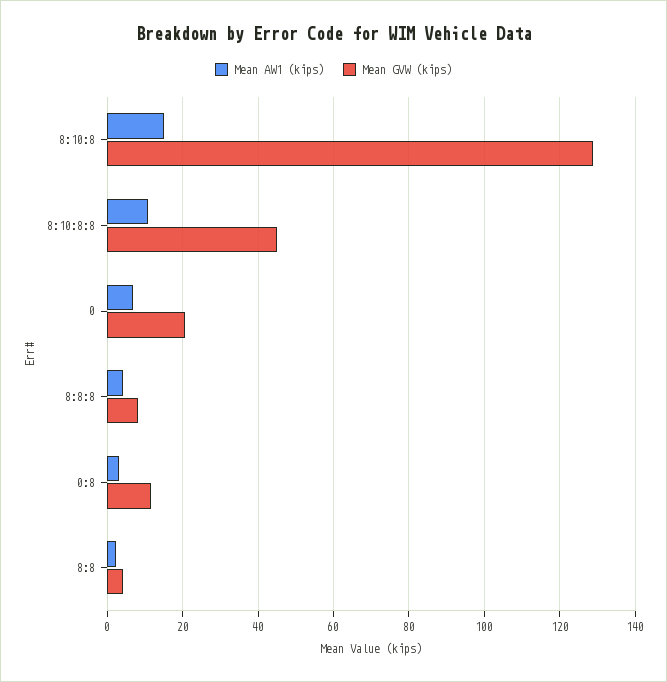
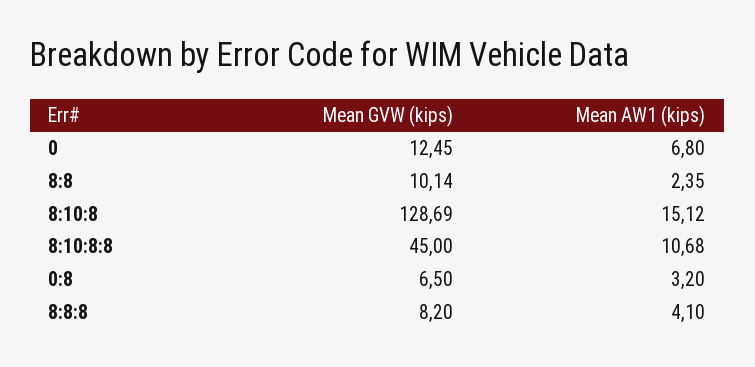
  {
    "Mean AW1 (kips)": {
      "8:10:8": 15.12,
      "8:10:8:8": 10.68,
      "0": 6.8,
      "8:8:8": 4.1,
      "0:8": 3.2,
      "8:8": 2.35
    },
    "Mean GVW (kips)": {
      "8:10:8": 128.69,
      "8:10:8:8": 45,
-     "0": 20,
+     "0": 12.45,
      "8:8:8": 8.2,
-     "0:8": 12,
+     "0:8": 6.5,
-     "8:8": 4
+     "8:8": 10.14
    }
  }

